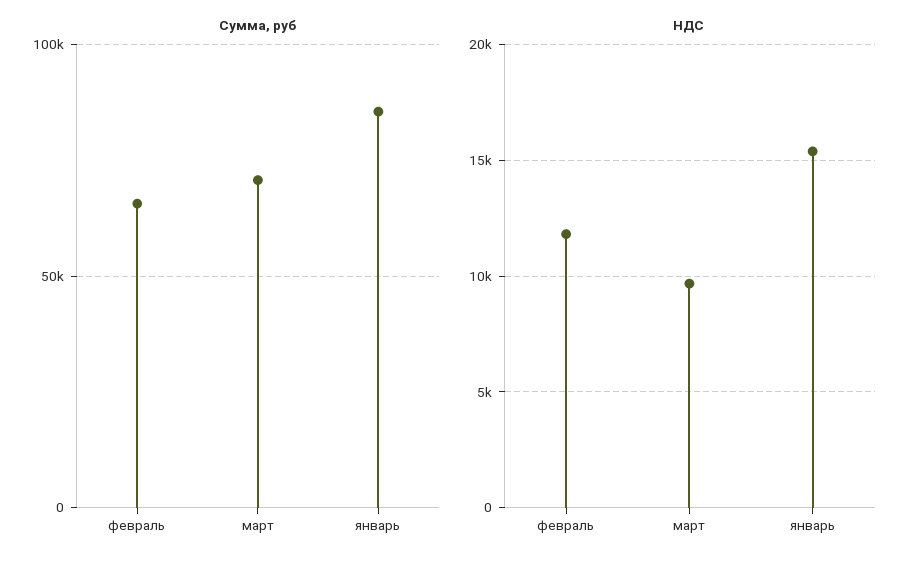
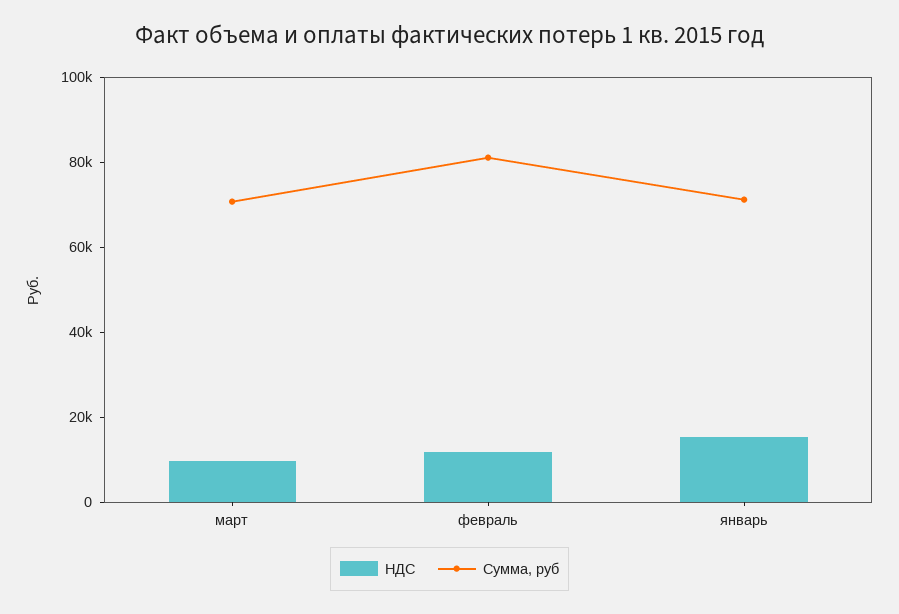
  {
    "Сумма, руб": {
-     "февраль": 65000,
+     "февраль": 80000,
      "март": 70000,
-     "январь": 85000
+     "январь": 70000
    },
    "НДС": {
      "февраль": 12000,
      "март": 9500,
      "январь": 15500
    }
  }

